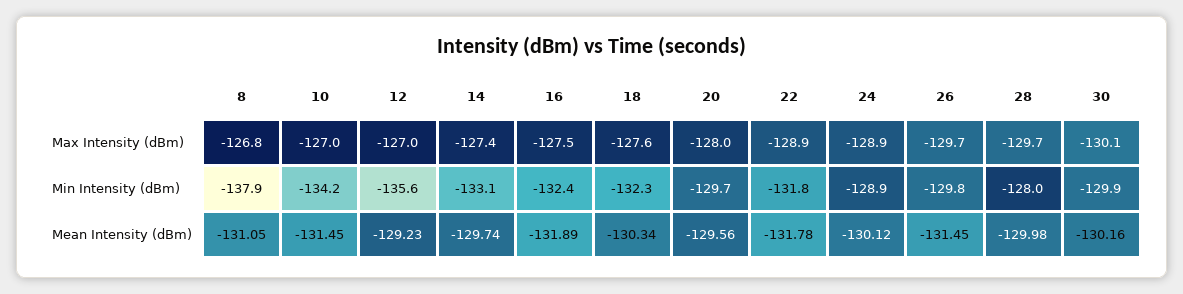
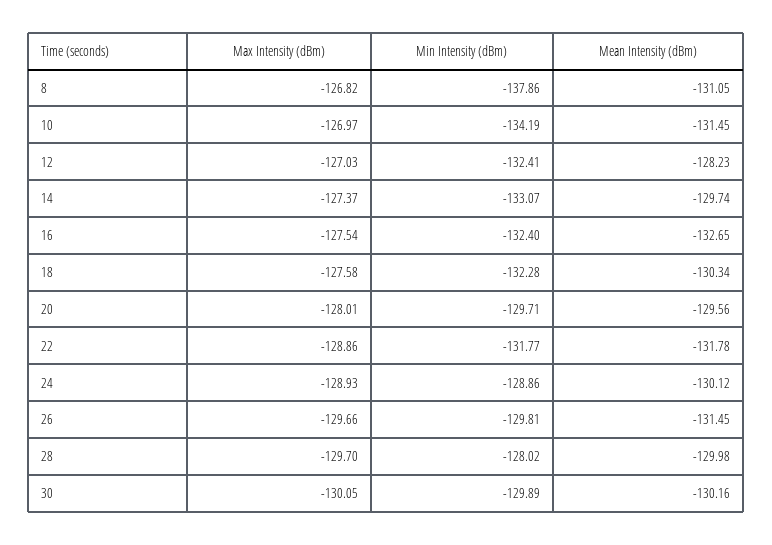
  {
    "8": {
      "Max Intensity (dBm)": -126.82,
      "Min Intensity (dBm)": -137.86,
      "Mean Intensity (dBm)": -131.05
    },
    "10": {
      "Max Intensity (dBm)": -126.97,
      "Min Intensity (dBm)": -134.19,
      "Mean Intensity (dBm)": -131.45
    },
    "12": {
      "Max Intensity (dBm)": -127.03,
-     "Min Intensity (dBm)": -135.6,
+     "Min Intensity (dBm)": -132.41,
-     "Mean Intensity (dBm)": -129.23
+     "Mean Intensity (dBm)": -128.23
    },
    "14": {
      "Max Intensity (dBm)": -127.37,
      "Min Intensity (dBm)": -133.07,
      "Mean Intensity (dBm)": -129.74
    },
    "16": {
      "Max Intensity (dBm)": -127.54,
      "Min Intensity (dBm)": -132.4,
-     "Mean Intensity (dBm)": -131.89
+     "Mean Intensity (dBm)": -132.65
    },
    "18": {
      "Max Intensity (dBm)": -127.58,
      "Min Intensity (dBm)": -132.28,
      "Mean Intensity (dBm)": -130.34
    },
    "20": {
      "Max Intensity (dBm)": -128.01,
      "Min Intensity (dBm)": -129.71,
      "Mean Intensity (dBm)": -129.56
    },
    "22": {
      "Max Intensity (dBm)": -128.86,
      "Min Intensity (dBm)": -131.77,
      "Mean Intensity (dBm)": -131.78
    },
    "24": {
      "Max Intensity (dBm)": -128.93,
      "Min Intensity (dBm)": -128.86,
      "Mean Intensity (dBm)": -130.12
    },
    "26": {
      "Max Intensity (dBm)": -129.66,
      "Min Intensity (dBm)": -129.81,
      "Mean Intensity (dBm)": -131.45
    },
    "28": {
      "Max Intensity (dBm)": -129.7,
      "Min Intensity (dBm)": -128.02,
      "Mean Intensity (dBm)": -129.98
    },
    "30": {
      "Max Intensity (dBm)": -130.05,
      "Min Intensity (dBm)": -129.89,
      "Mean Intensity (dBm)": -130.16
    }
  }

